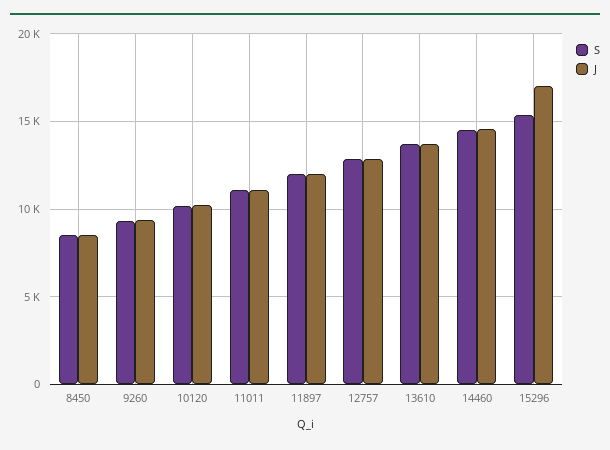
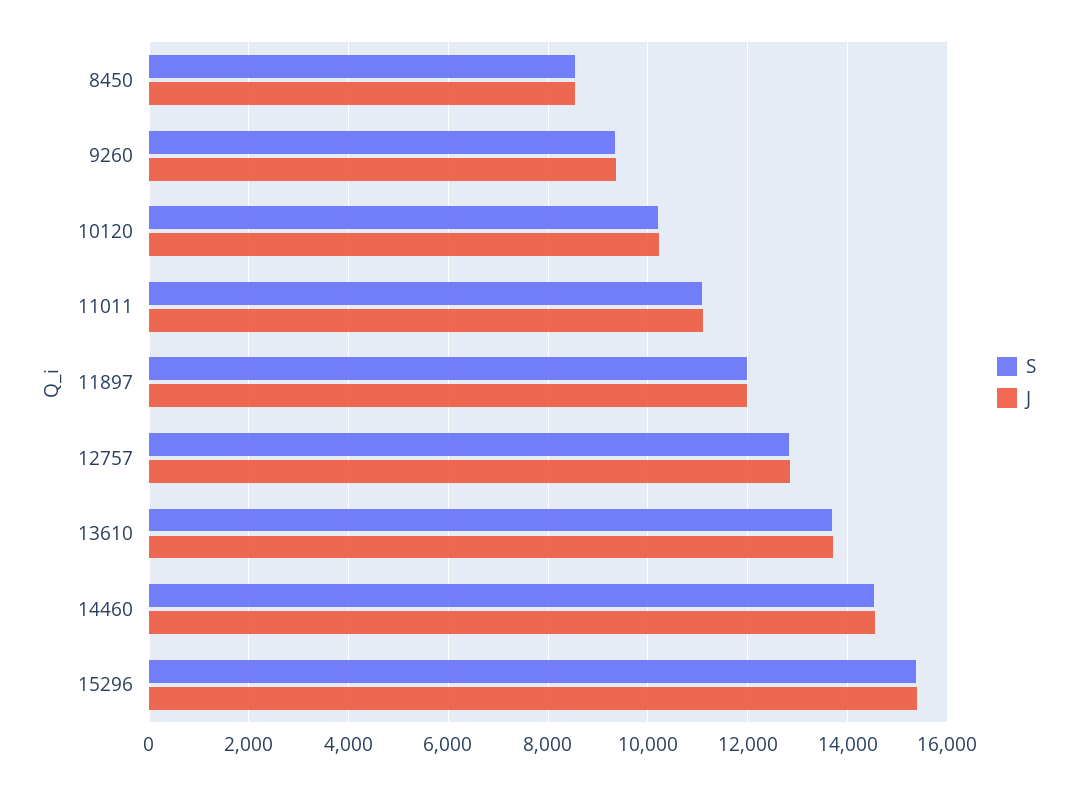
  {
    "S": {
      "8450": 8600,
      "9260": 9400,
      "10120": 10200,
      "11011": 11000,
      "11897": 12000,
      "12757": 12800,
      "13610": 13600,
      "14460": 14600,
      "15296": 15400
    },
    "J": {
      "8450": 8600,
      "9260": 9400,
      "10120": 10200,
      "11011": 11200,
      "11897": 12000,
      "12757": 12800,
      "13610": 13800,
      "14460": 14600,
-     "15296": 17000
+     "15296": 15400
    }
  }

